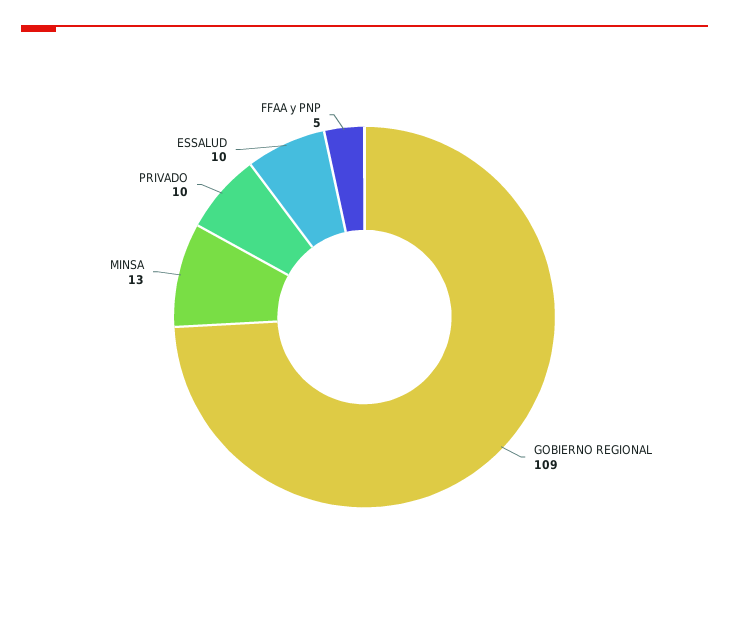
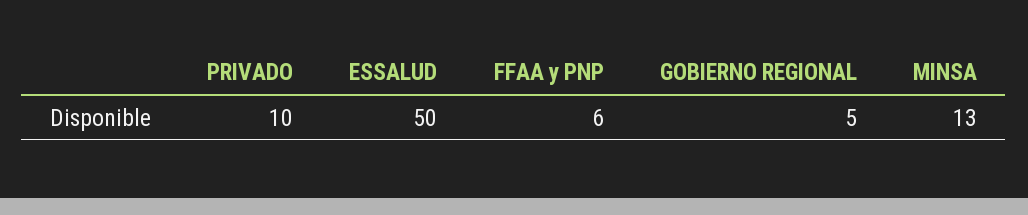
  {
-   "GOBIERNO REGIONAL": 109,
+   "GOBIERNO REGIONAL": 5,
    "MINSA": 13,
    "PRIVADO": 10,
-   "ESSALUD": 10,
+   "ESSALUD": 50,
-   "FFAA y PNP": 5
+   "FFAA y PNP": 6
  }

